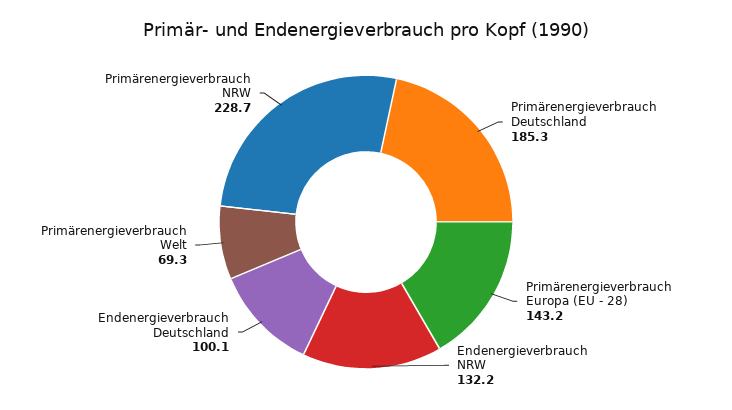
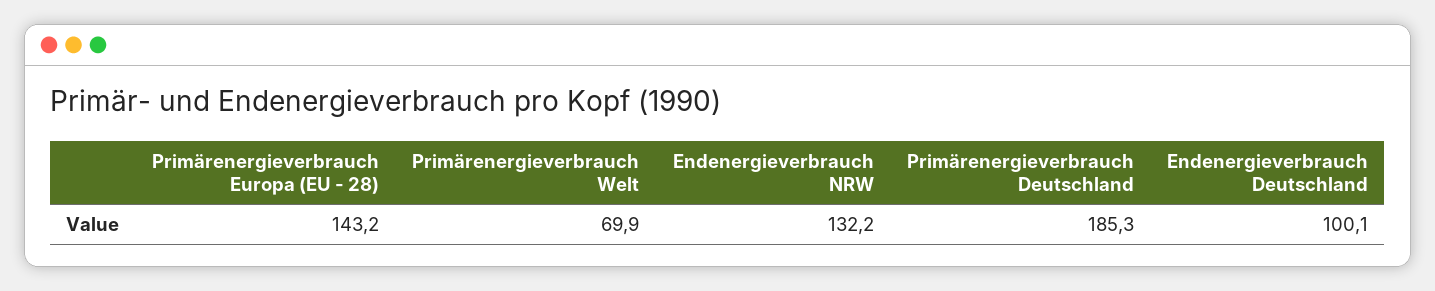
  {
    "Primärenergieverbrauch Deutschland": 185.3,
    "Primärenergieverbrauch Europa (EU - 28)": 143.2,
    "Endenergieverbrauch NRW": 132.2,
    "Endenergieverbrauch Deutschland": 100.1,
-   "Primärenergieverbrauch Welt": 69.3,
+   "Primärenergieverbrauch Welt": 69.9
-   "Primärenergieverbrauch NRW": 228.7
  }

